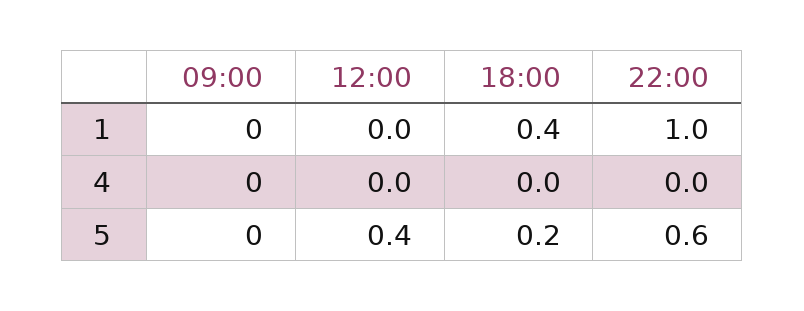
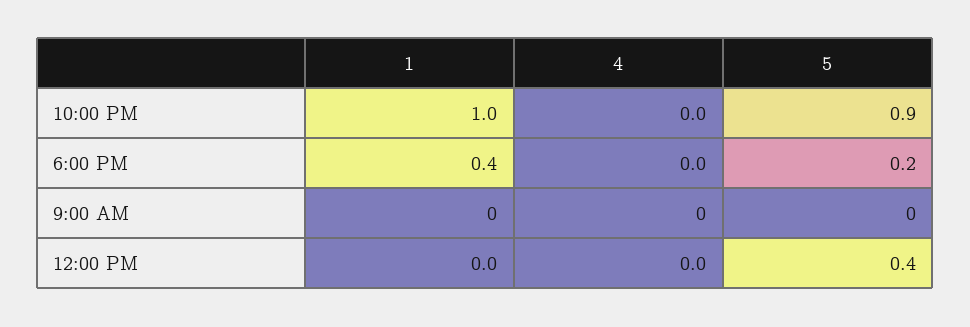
  {
    "09:00": {
      "1": 0,
      "4": 0,
      "5": 0
    },
    "12:00": {
      "1": 0,
      "4": 0,
      "5": 0.4
    },
    "18:00": {
      "1": 0.4,
      "4": 0,
      "5": 0.2
    },
    "22:00": {
      "1": 1,
      "4": 0,
-     "5": 0.6
+     "5": 0.9
    }
  }

